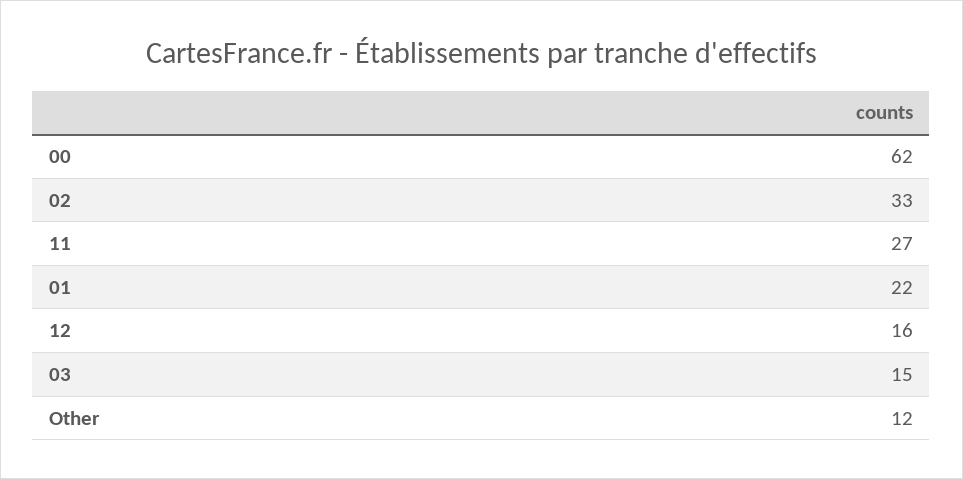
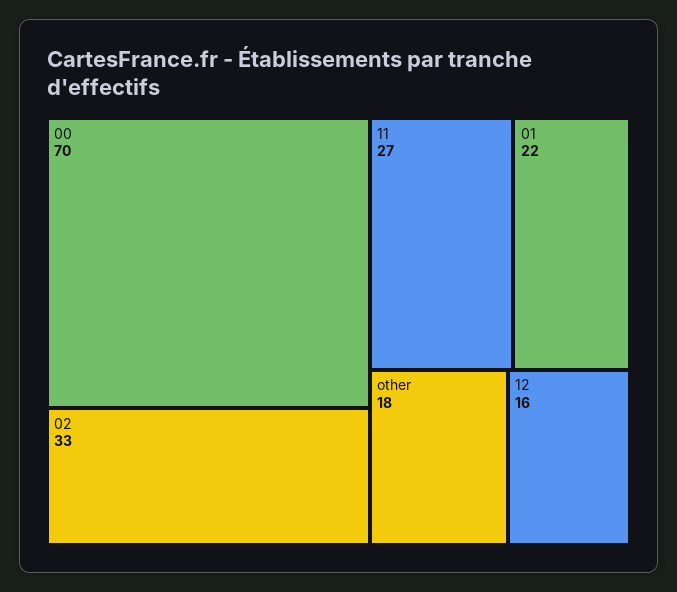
  {
-   "00": 62,
+   "00": 70,
    "02": 33,
    "11": 27,
    "01": 22,
    "12": 16,
-   "03": 15,
-   "Other": 12
+   "Other": 18
  }

